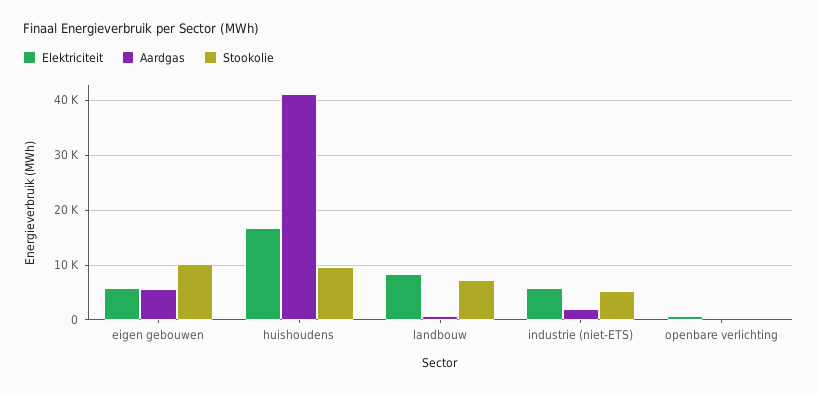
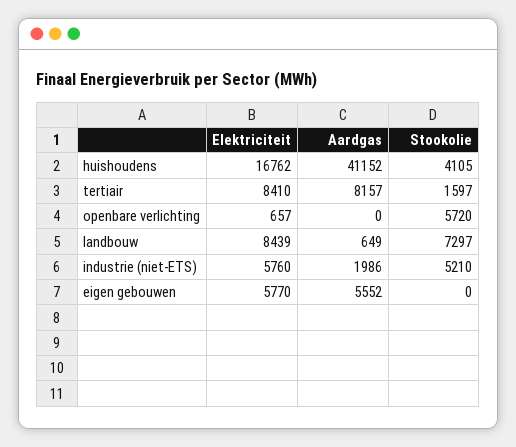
  {
    "Elektriciteit": {
      "eigen gebouwen": 5770,
      "huishoudens": 16762,
      "landbouw": 8439,
      "industrie (niet-ETS)": 5760,
-     "openbare verlichting": 657
+     "openbare verlichting": 657,
+     "tertiair": 8410
    },
    "Aardgas": {
      "eigen gebouwen": 5552,
      "huishoudens": 41152,
      "landbouw": 649,
      "industrie (niet-ETS)": 1986,
-     "openbare verlichting": 0
+     "openbare verlichting": 0,
+     "tertiair": 8157
    },
    "Stookolie": {
-     "eigen gebouwen": 10000,
+     "eigen gebouwen": 0,
-     "huishoudens": 10000,
+     "huishoudens": 4105,
      "landbouw": 7297,
      "industrie (niet-ETS)": 5210,
-     "openbare verlichting": 0
+     "openbare verlichting": 5720,
+     "tertiair": 1597
    }
  }

